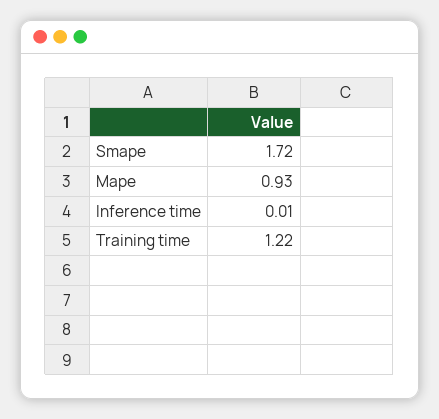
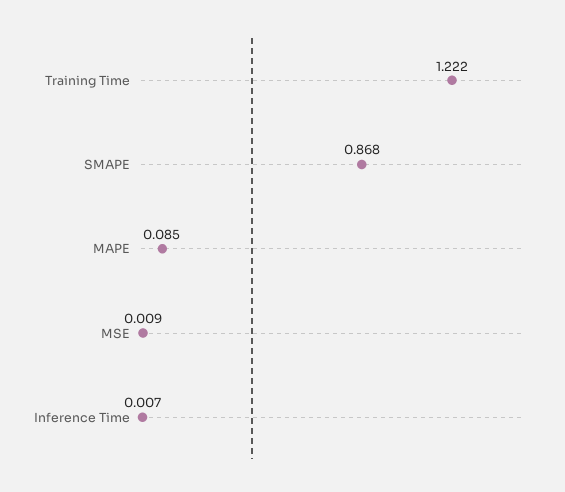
  {
-   "Smape": 1.72,
+   "Smape": 0.868,
-   "Mape": 0.93,
+   "Mape": 0.085,
    "Inference time": 0.007,
-   "Training time": 1.222
+   "Training time": 1.222,
+   "MSE": 0.009
  }

